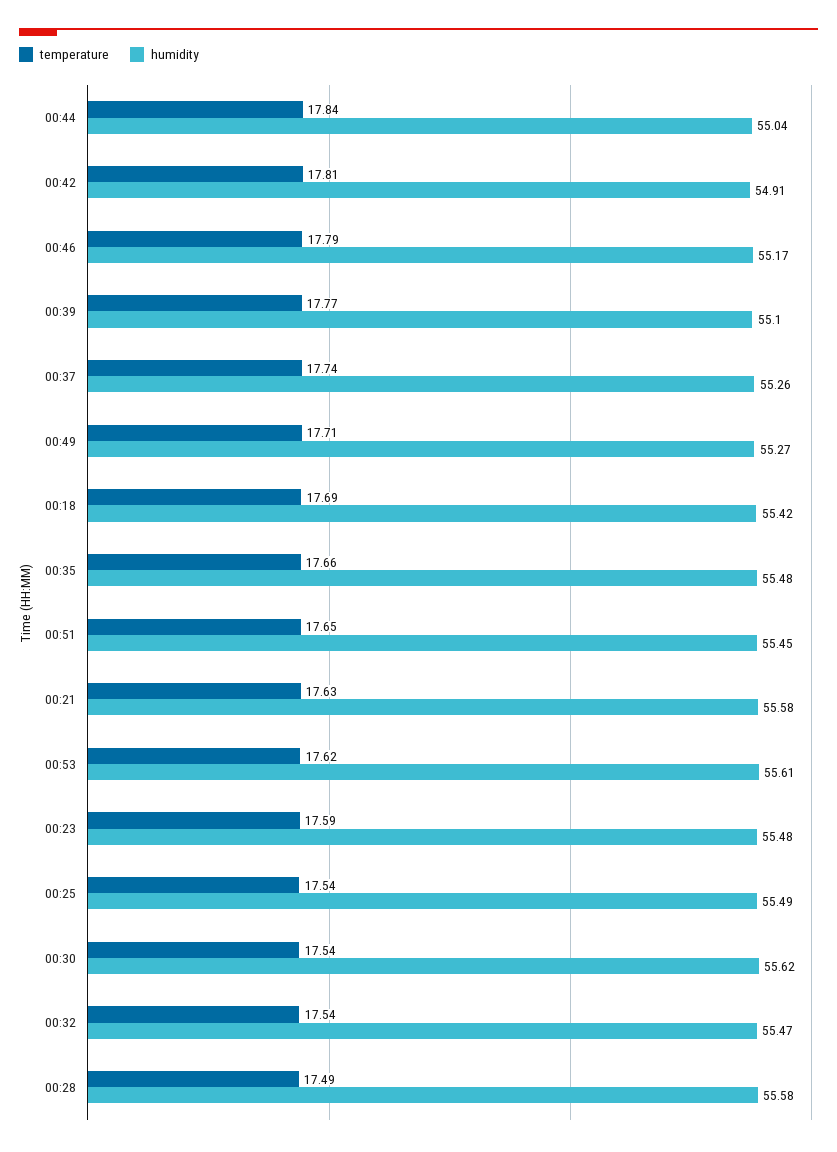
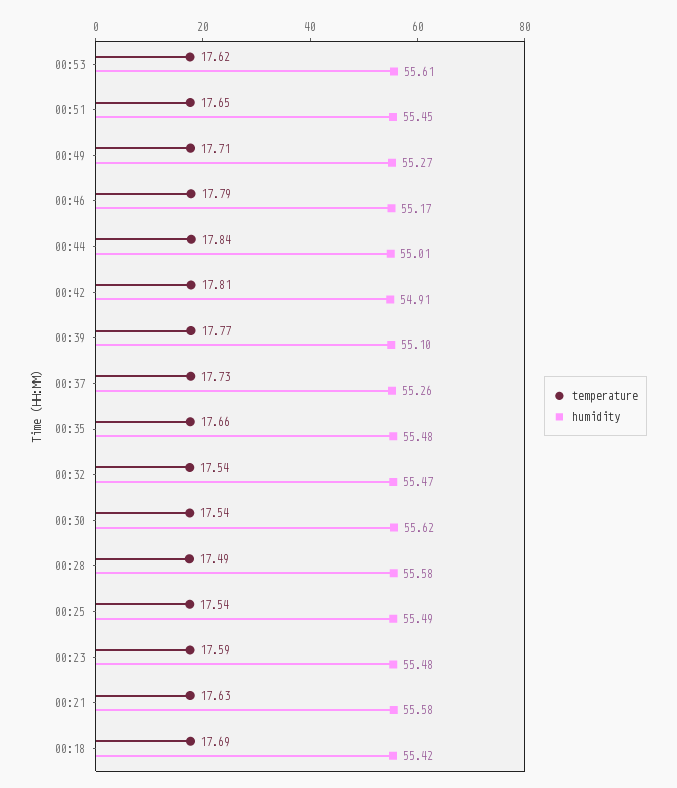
  {
    "temperature": {
      "00:44": 17.84,
      "00:42": 17.81,
      "00:46": 17.79,
      "00:39": 17.77,
-     "00:37": 17.74,
+     "00:37": 17.73,
      "00:49": 17.71,
      "00:18": 17.69,
      "00:35": 17.66,
      "00:51": 17.65,
      "00:21": 17.63,
      "00:53": 17.62,
      "00:23": 17.59,
      "00:25": 17.54,
      "00:30": 17.54,
      "00:32": 17.54,
      "00:28": 17.49
    },
    "humidity": {
-     "00:44": 55.04,
+     "00:44": 55.01,
      "00:42": 54.91,
      "00:46": 55.17,
      "00:39": 55.1,
      "00:37": 55.26,
      "00:49": 55.27,
      "00:18": 55.42,
      "00:35": 55.48,
      "00:51": 55.45,
      "00:21": 55.58,
      "00:53": 55.61,
      "00:23": 55.48,
      "00:25": 55.49,
      "00:30": 55.62,
      "00:32": 55.47,
      "00:28": 55.58
    }
  }

